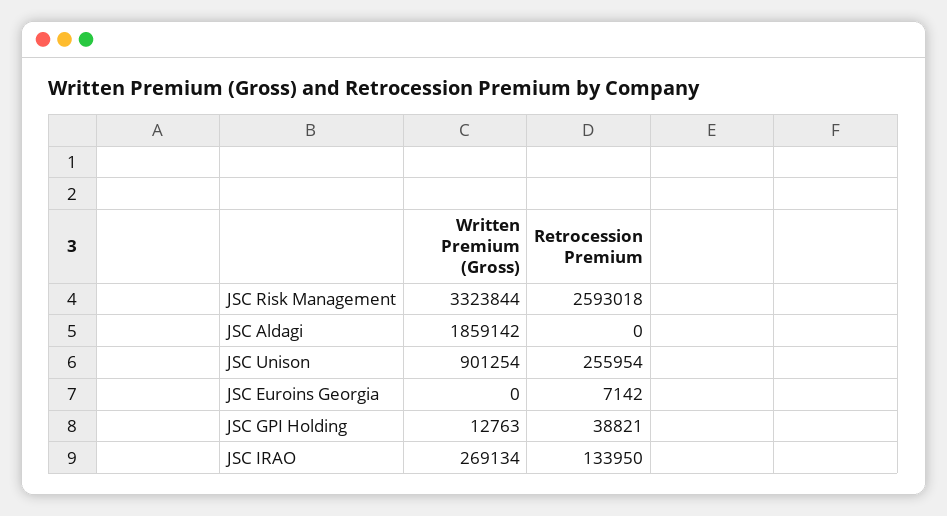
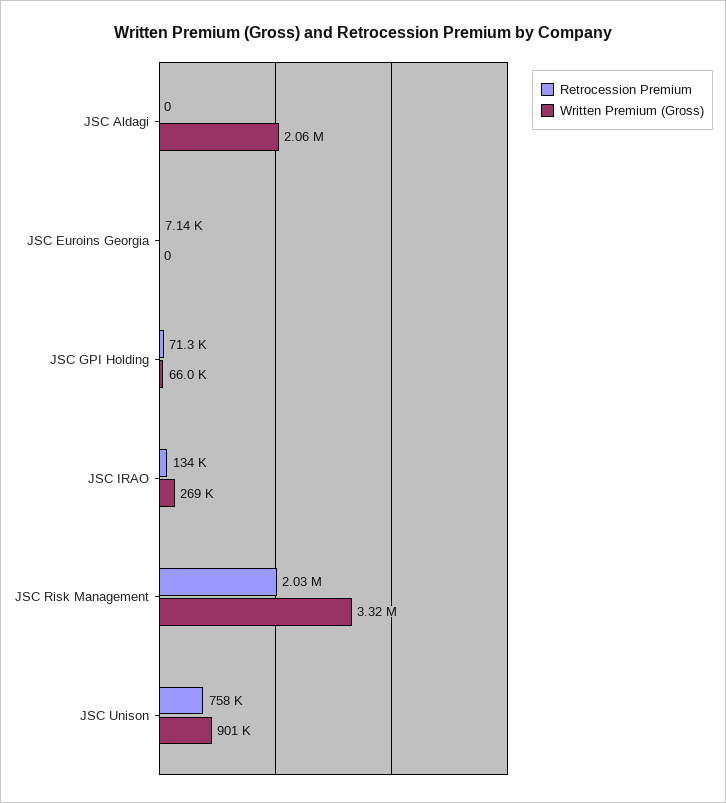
  {
    "Written Premium (Gross)": {
      "JSC Risk Management": 3323844,
-     "JSC Aldagi": 1859142,
+     "JSC Aldagi": 2060000,
      "JSC Unison": 901254,
      "JSC Euroins Georgia": 0,
-     "JSC GPI Holding": 12763,
+     "JSC GPI Holding": 66000,
      "JSC IRAO": 269134
    },
    "Retrocession Premium": {
-     "JSC Risk Management": 2593018,
+     "JSC Risk Management": 2030000,
      "JSC Aldagi": 0,
-     "JSC Unison": 255954,
+     "JSC Unison": 758000,
      "JSC Euroins Georgia": 7142,
-     "JSC GPI Holding": 38821,
+     "JSC GPI Holding": 71300,
      "JSC IRAO": 133950
    }
  }

